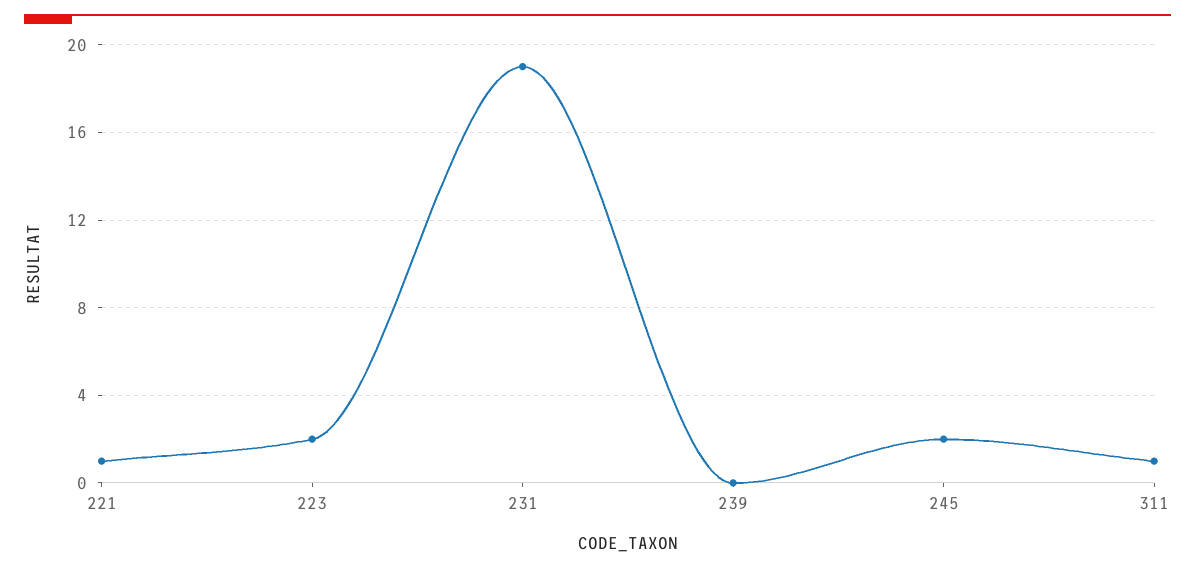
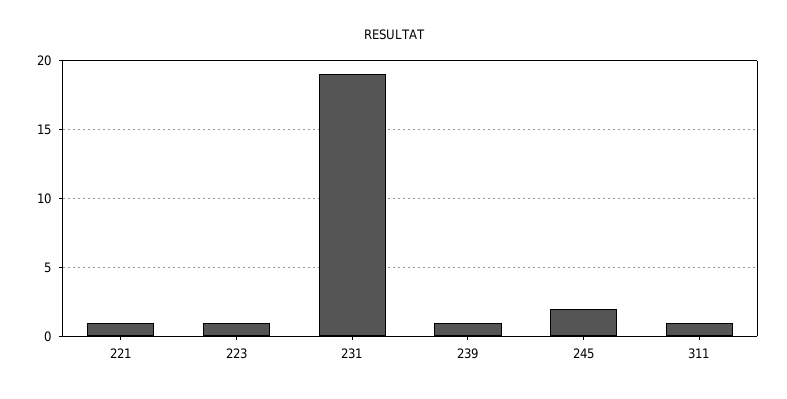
  {
    "221": 1,
-   "223": 2,
+   "223": 1,
    "231": 19,
-   "239": 0,
+   "239": 1,
    "245": 2,
    "311": 1
  }

